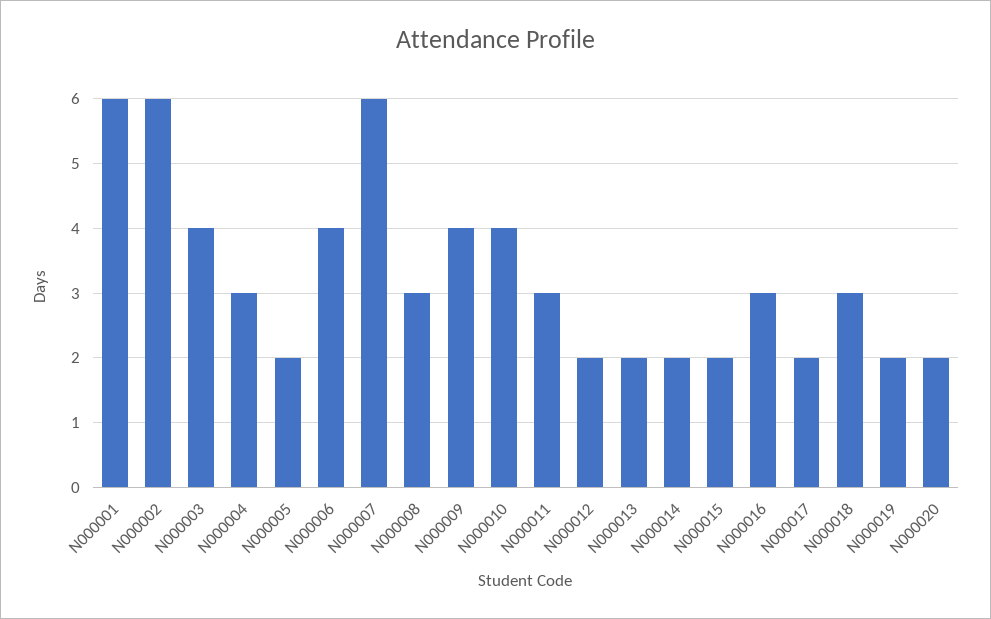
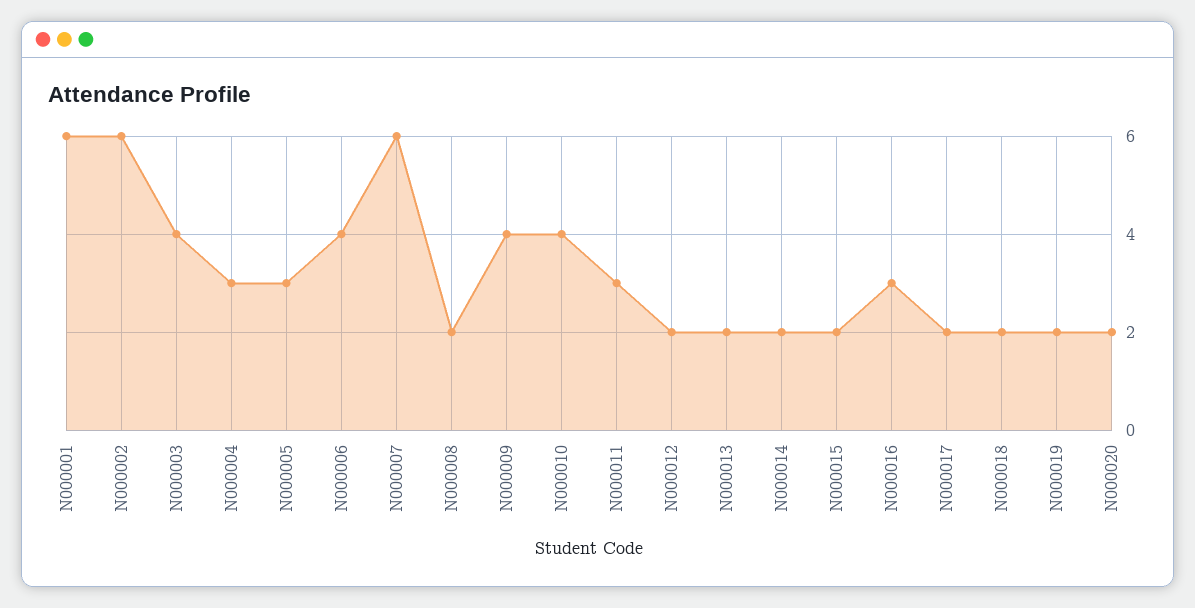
  {
    "N000001": 6,
    "N000002": 6,
    "N000003": 4,
    "N000004": 3,
-   "N000005": 2,
+   "N000005": 3,
    "N000006": 4,
    "N000007": 6,
-   "N000008": 3,
+   "N000008": 2,
    "N000009": 4,
    "N000010": 4,
    "N000011": 3,
    "N000012": 2,
    "N000013": 2,
    "N000014": 2,
    "N000015": 2,
    "N000016": 3,
    "N000017": 2,
-   "N000018": 3,
+   "N000018": 2,
    "N000019": 2,
    "N000020": 2
  }

